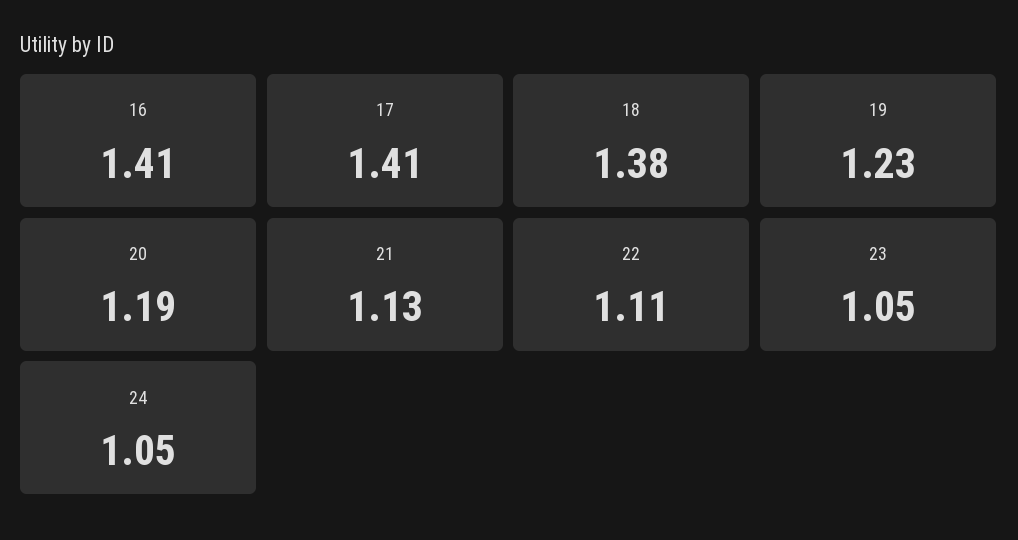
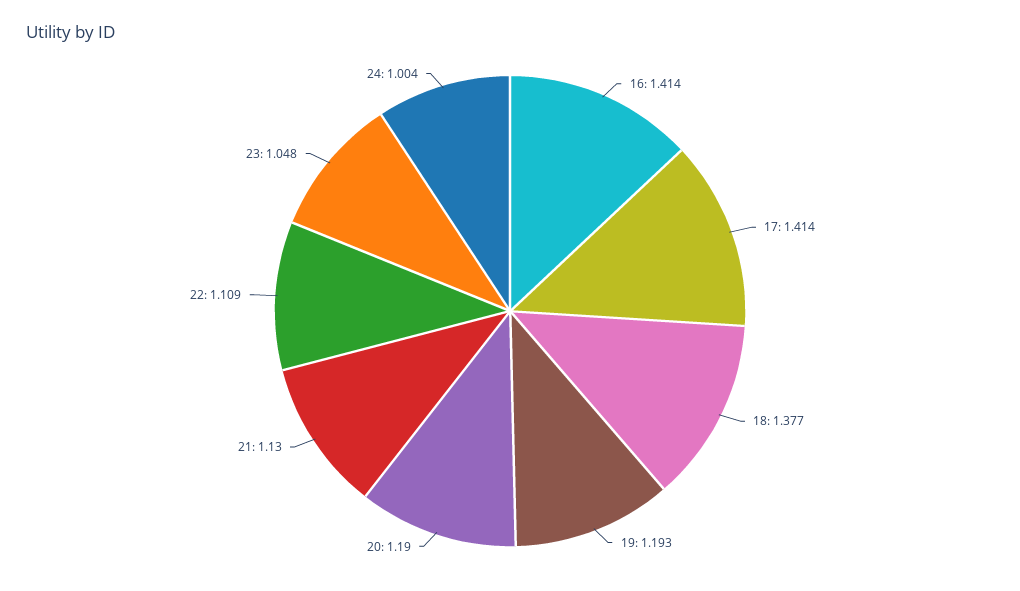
  {
    "16": 1.414,
    "17": 1.414,
    "18": 1.377,
-   "19": 1.23,
+   "19": 1.193,
    "20": 1.19,
    "21": 1.13,
    "22": 1.109,
    "23": 1.048,
-   "24": 1.05
+   "24": 1.004
  }

